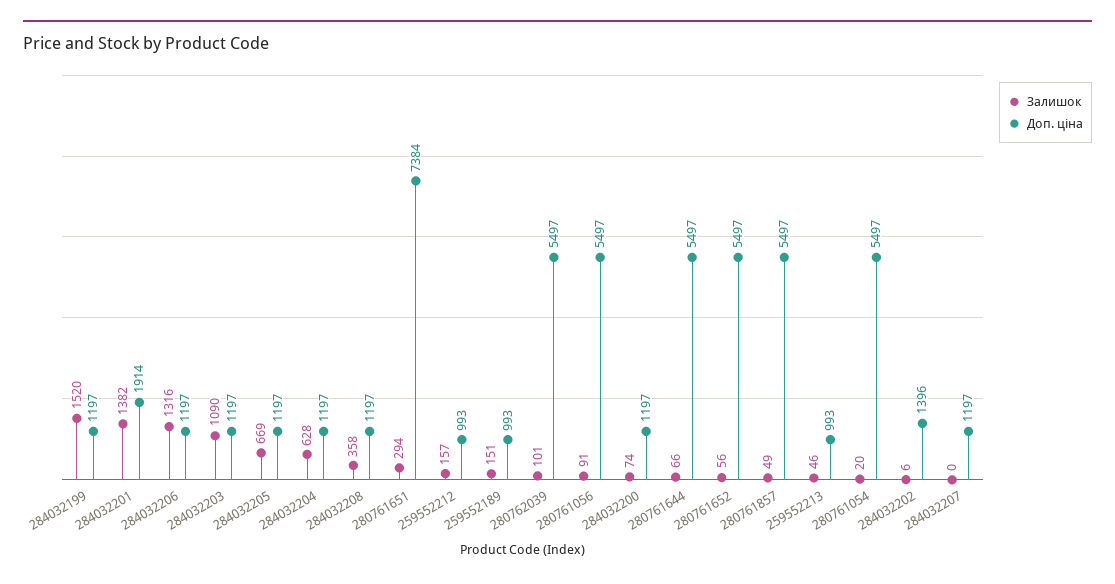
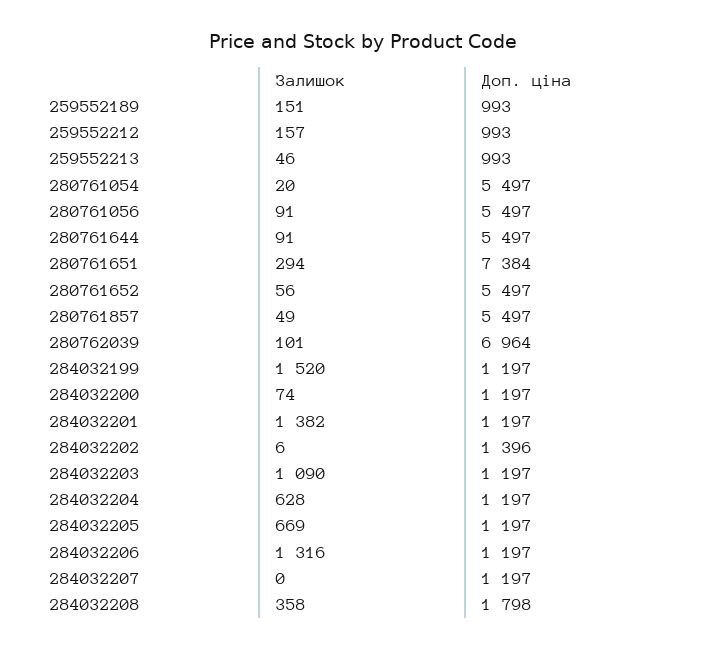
  {
    "Залишок": {
      "284032199": 1520,
      "284032201": 1382,
      "284032206": 1316,
      "284032203": 1090,
      "284032205": 669,
      "284032204": 628,
      "284032208": 358,
      "280761651": 294,
      "259552212": 157,
      "259552189": 151,
      "280762039": 101,
      "280761056": 91,
      "284032200": 74,
-     "280761644": 66,
+     "280761644": 91,
      "280761652": 56,
      "280761857": 49,
      "259552213": 46,
      "280761054": 20,
      "284032202": 6,
      "284032207": 0
    },
    "Доп. ціна": {
      "284032199": 1197,
-     "284032201": 1914,
+     "284032201": 1197,
      "284032206": 1197,
      "284032203": 1197,
      "284032205": 1197,
      "284032204": 1197,
-     "284032208": 1197,
+     "284032208": 1798,
      "280761651": 7384,
      "259552212": 993,
      "259552189": 993,
-     "280762039": 5497,
+     "280762039": 6964,
      "280761056": 5497,
      "284032200": 1197,
      "280761644": 5497,
      "280761652": 5497,
      "280761857": 5497,
      "259552213": 993,
      "280761054": 5497,
      "284032202": 1396,
      "284032207": 1197
    }
  }

